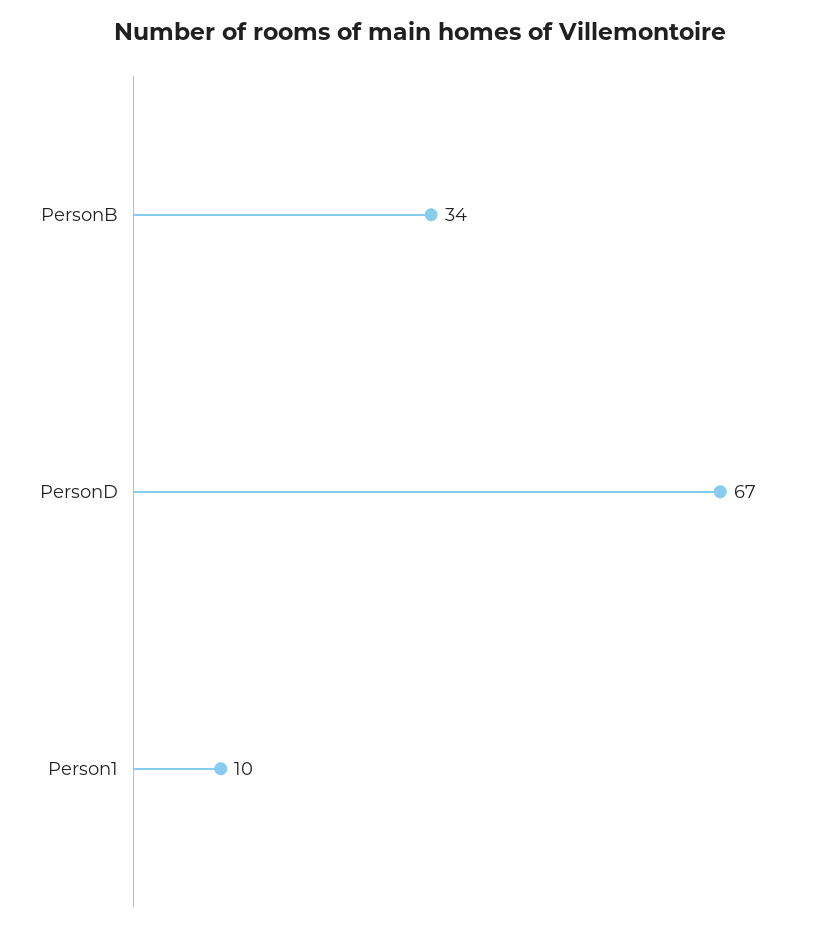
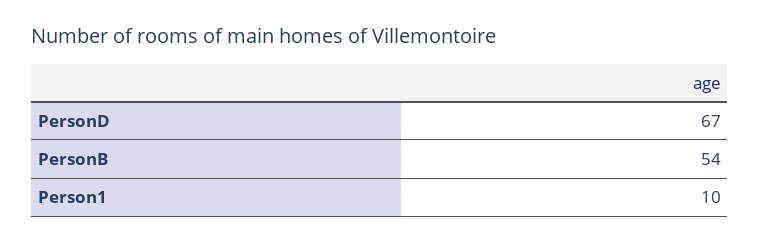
  {
-   "PersonB": 34,
+   "PersonB": 54,
    "PersonD": 67,
    "Person1": 10
  }

